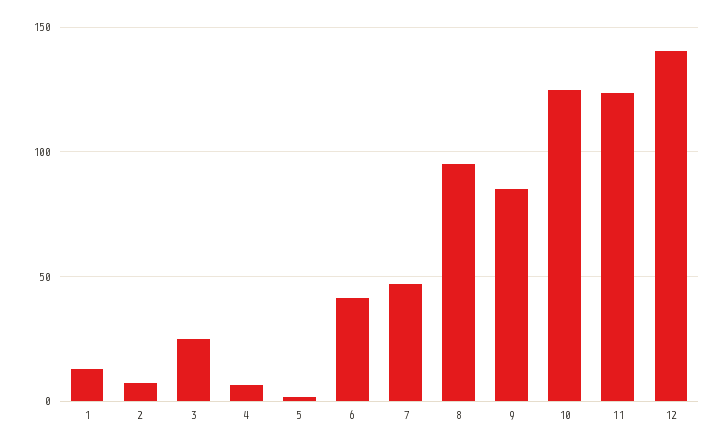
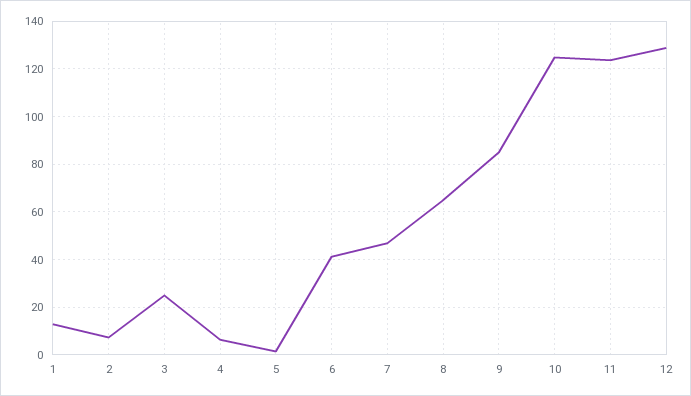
  {
    "1": 15,
    "2": 5,
    "3": 25,
    "4": 5,
    "5": 0,
    "6": 40,
    "7": 45,
-   "8": 95,
+   "8": 65,
    "9": 85,
    "10": 125,
    "11": 125,
-   "12": 140
+   "12": 130
  }

